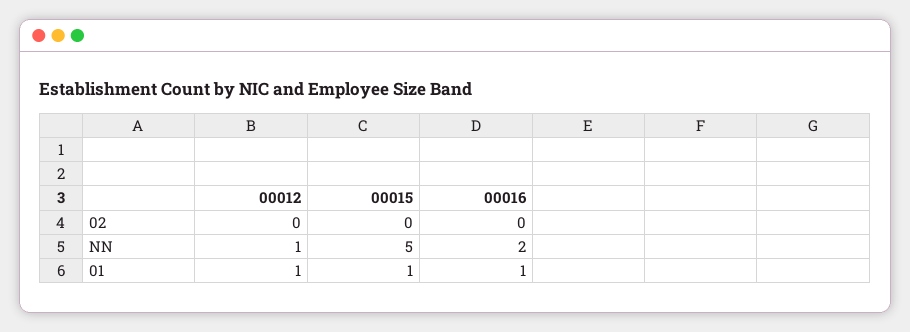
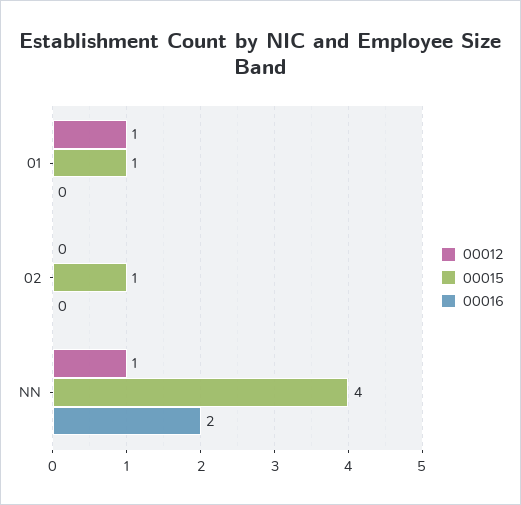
  {
    "00012": {
      "02": 0,
      "NN": 1,
      "01": 1
    },
    "00015": {
-     "02": 0,
+     "02": 1,
-     "NN": 5,
+     "NN": 4,
      "01": 1
    },
    "00016": {
      "02": 0,
      "NN": 2,
-     "01": 1
+     "01": 0
    }
  }

